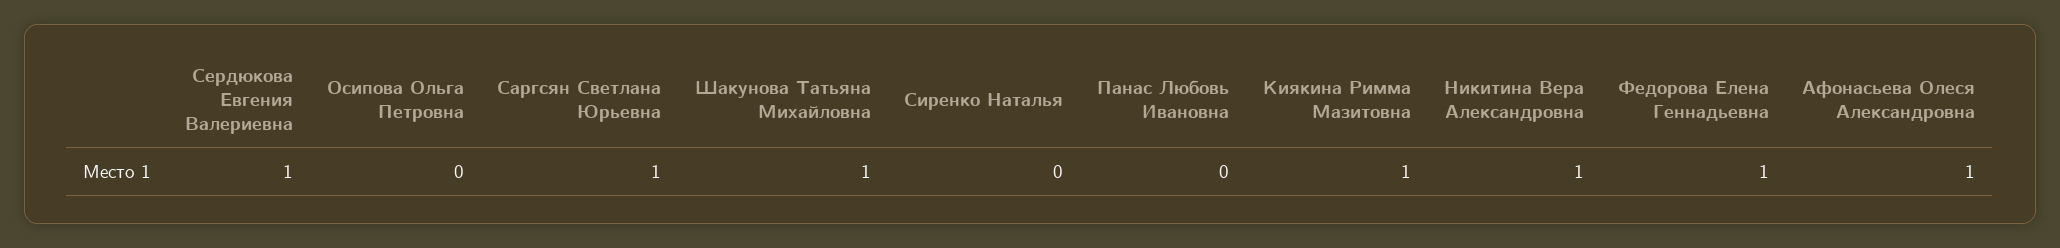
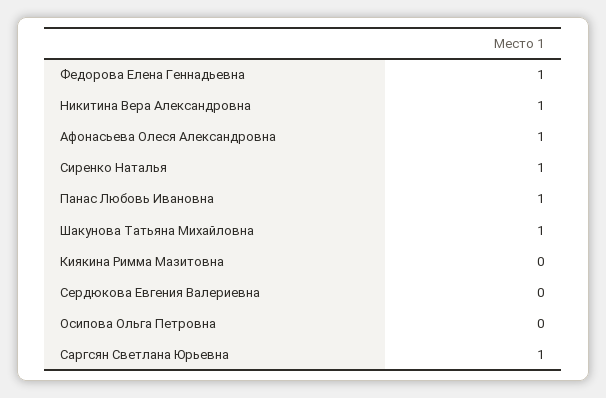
  {
-   "Сердюкова Евгения Валериевна": 1,
+   "Сердюкова Евгения Валериевна": 0,
    "Осипова Ольга Петровна": 0,
    "Саргсян Светлана Юрьевна": 1,
    "Шакунова Татьяна Михайловна": 1,
-   "Сиренко Наталья": 0,
+   "Сиренко Наталья": 1,
-   "Панас Любовь Ивановна": 0,
+   "Панас Любовь Ивановна": 1,
-   "Киякина Римма Мазитовна": 1,
+   "Киякина Римма Мазитовна": 0,
    "Никитина Вера Александровна": 1,
    "Федорова Елена Геннадьевна": 1,
    "Афонасьева Олеся Александровна": 1
  }

